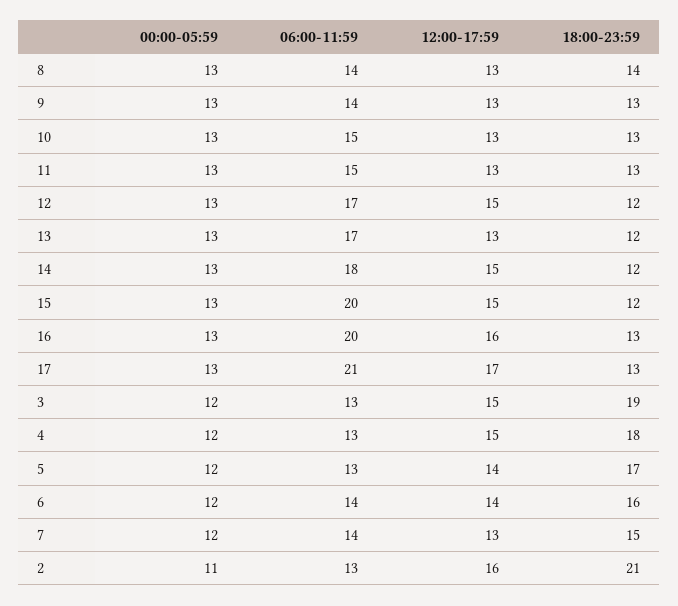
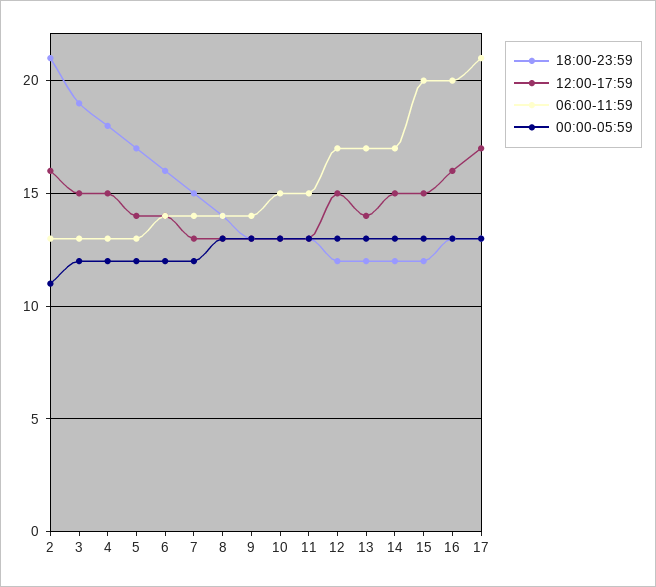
  {
    "00:00-05:59": {
      "8": 13,
      "9": 13,
      "10": 13,
      "11": 13,
      "12": 13,
      "13": 13,
      "14": 13,
      "15": 13,
      "16": 13,
      "17": 13,
      "3": 12,
      "4": 12,
      "5": 12,
      "6": 12,
      "7": 12,
      "2": 11
    },
    "06:00-11:59": {
      "8": 14,
      "9": 14,
      "10": 15,
      "11": 15,
      "12": 17,
      "13": 17,
-     "14": 18,
+     "14": 17,
      "15": 20,
      "16": 20,
      "17": 21,
      "3": 13,
      "4": 13,
      "5": 13,
      "6": 14,
      "7": 14,
      "2": 13
    },
    "12:00-17:59": {
      "8": 13,
      "9": 13,
      "10": 13,
      "11": 13,
      "12": 15,
-     "13": 13,
+     "13": 14,
      "14": 15,
      "15": 15,
      "16": 16,
      "17": 17,
      "3": 15,
      "4": 15,
      "5": 14,
      "6": 14,
      "7": 13,
      "2": 16
    },
    "18:00-23:59": {
      "8": 14,
      "9": 13,
      "10": 13,
      "11": 13,
      "12": 12,
      "13": 12,
      "14": 12,
      "15": 12,
      "16": 13,
      "17": 13,
      "3": 19,
      "4": 18,
      "5": 17,
      "6": 16,
      "7": 15,
      "2": 21
    }
  }

